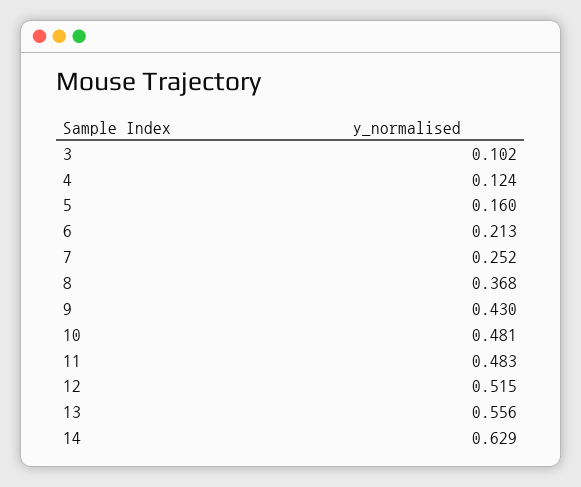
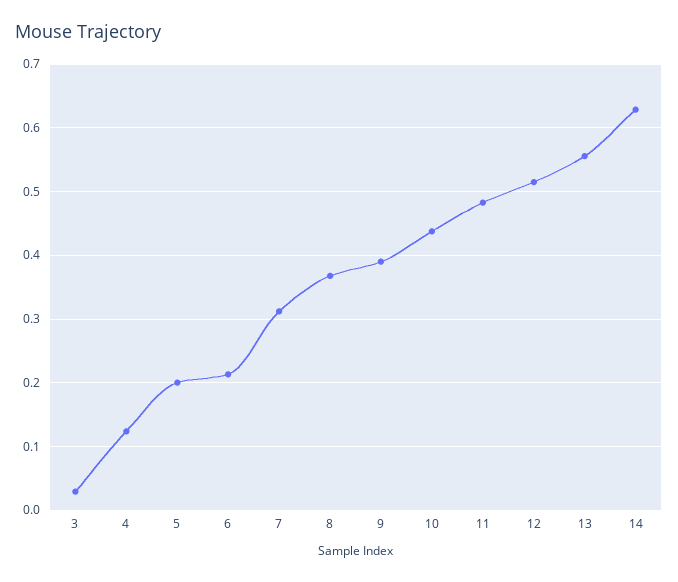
  {
-   "3": 0.102,
+   "3": 0.03,
    "4": 0.124,
-   "5": 0.16,
+   "5": 0.2,
    "6": 0.213,
-   "7": 0.252,
+   "7": 0.31,
    "8": 0.368,
-   "9": 0.43,
+   "9": 0.39,
-   "10": 0.481,
+   "10": 0.44,
    "11": 0.483,
    "12": 0.515,
    "13": 0.556,
    "14": 0.629
  }

